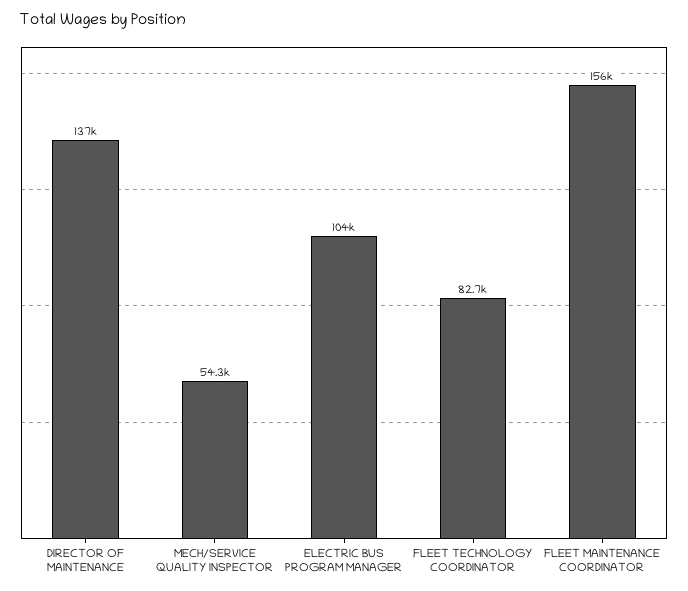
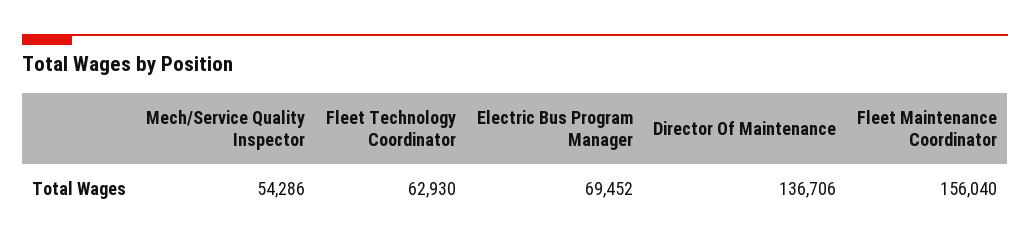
  {
    "DIRECTOR OF MAINTENANCE": 136706,
    "MECH/SERVICE QUALITY INSPECTOR": 54286,
-   "ELECTRIC BUS PROGRAM MANAGER": 104000,
+   "ELECTRIC BUS PROGRAM MANAGER": 69452,
-   "FLEET TECHNOLOGY COORDINATOR": 82700,
+   "FLEET TECHNOLOGY COORDINATOR": 62930,
    "FLEET MAINTENANCE COORDINATOR": 156040
  }

